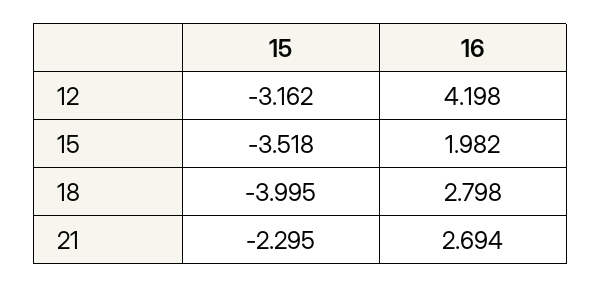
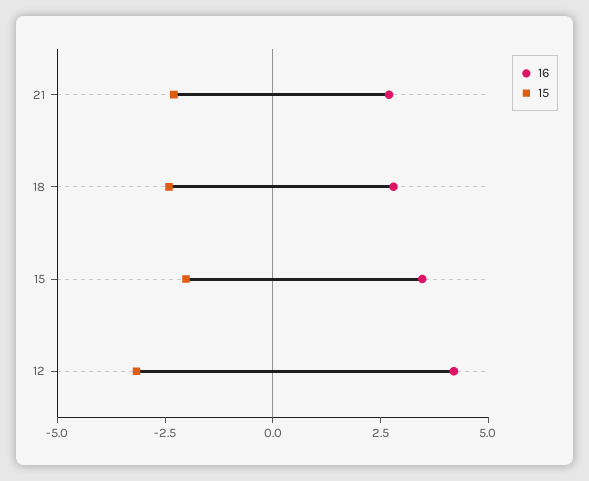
  {
    "15": {
      "12": -3.162,
-     "15": -3.518,
+     "15": -2,
-     "18": -3.995,
+     "18": -2.5,
      "21": -2.295
    },
    "16": {
      "12": 4.198,
-     "15": 1.982,
+     "15": 3.5,
      "18": 2.798,
      "21": 2.694
    }
  }

